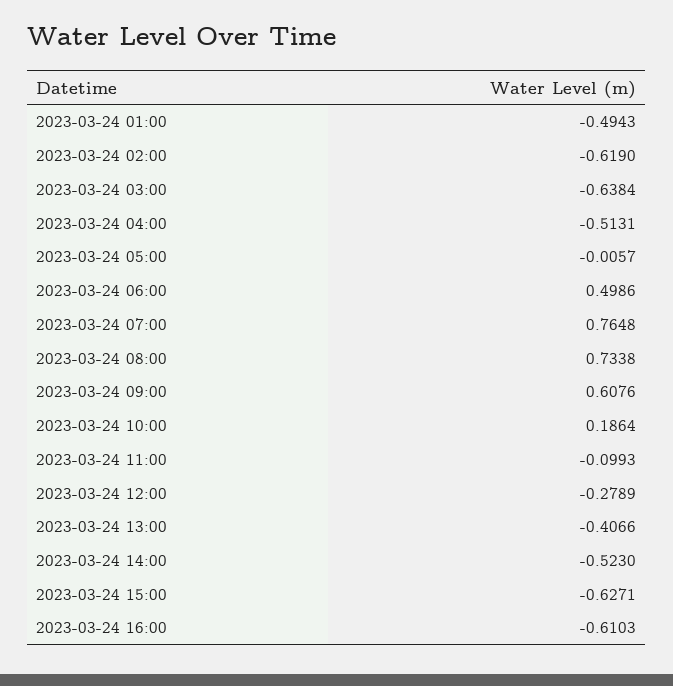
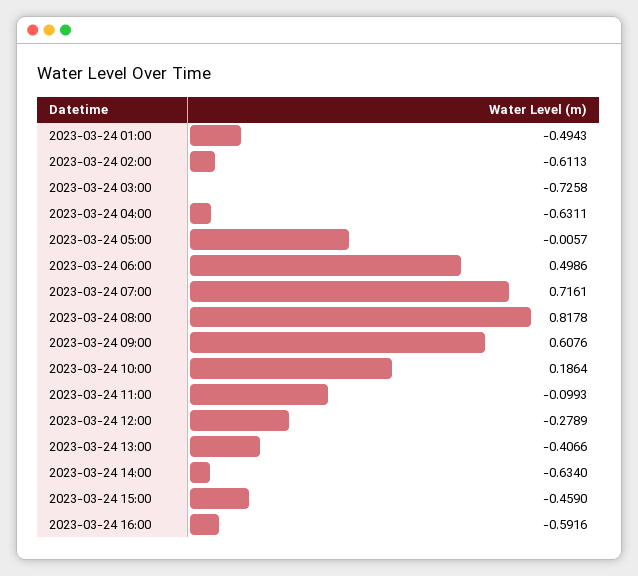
  {
    "2023-03-24 01:00": -0.4943,
-   "2023-03-24 02:00": -0.619,
+   "2023-03-24 02:00": -0.6113,
-   "2023-03-24 03:00": -0.6384,
+   "2023-03-24 03:00": -0.7258,
-   "2023-03-24 04:00": -0.5131,
+   "2023-03-24 04:00": -0.6311,
    "2023-03-24 05:00": -0.0057,
    "2023-03-24 06:00": 0.4986,
-   "2023-03-24 07:00": 0.7648,
+   "2023-03-24 07:00": 0.7161,
-   "2023-03-24 08:00": 0.7338,
+   "2023-03-24 08:00": 0.8178,
    "2023-03-24 09:00": 0.6076,
    "2023-03-24 10:00": 0.1864,
    "2023-03-24 11:00": -0.0993,
    "2023-03-24 12:00": -0.2789,
    "2023-03-24 13:00": -0.4066,
-   "2023-03-24 14:00": -0.523,
+   "2023-03-24 14:00": -0.634,
-   "2023-03-24 15:00": -0.6271,
+   "2023-03-24 15:00": -0.459,
-   "2023-03-24 16:00": -0.6103
+   "2023-03-24 16:00": -0.5916
  }

